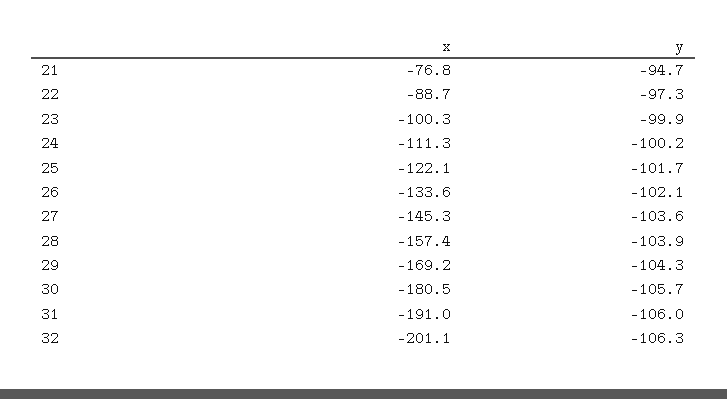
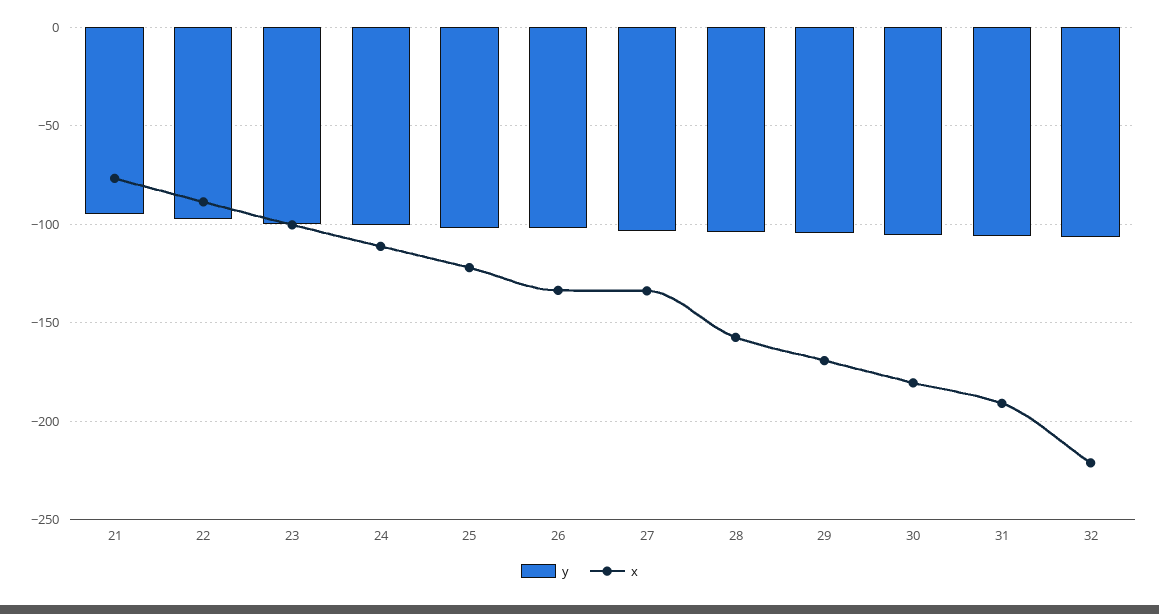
  {
    "x": {
      "21": -76.8,
      "22": -88.7,
      "23": -100.3,
      "24": -111.3,
      "25": -122.1,
      "26": -133.6,
-     "27": -145.3,
+     "27": -135,
      "28": -157.4,
      "29": -169.2,
      "30": -180.5,
      "31": -191,
-     "32": -201.1
+     "32": -220
    },
    "y": {
      "21": -94.7,
      "22": -97.3,
      "23": -99.9,
      "24": -100.2,
      "25": -101.7,
      "26": -102.1,
      "27": -103.6,
      "28": -103.9,
      "29": -104.3,
      "30": -105.7,
      "31": -106,
      "32": -106.3
    }
  }

